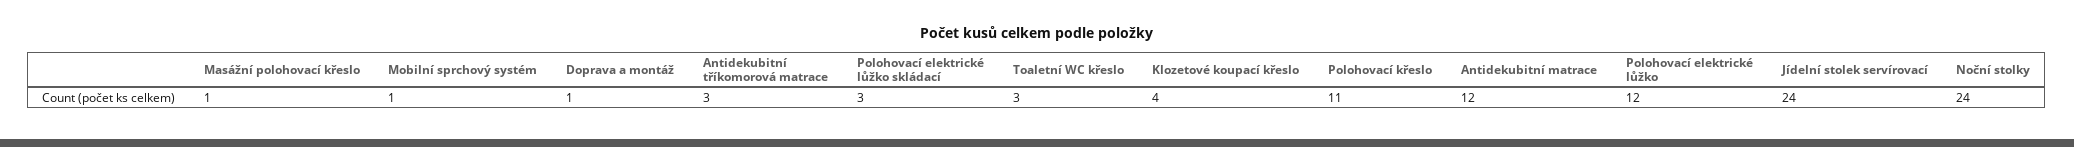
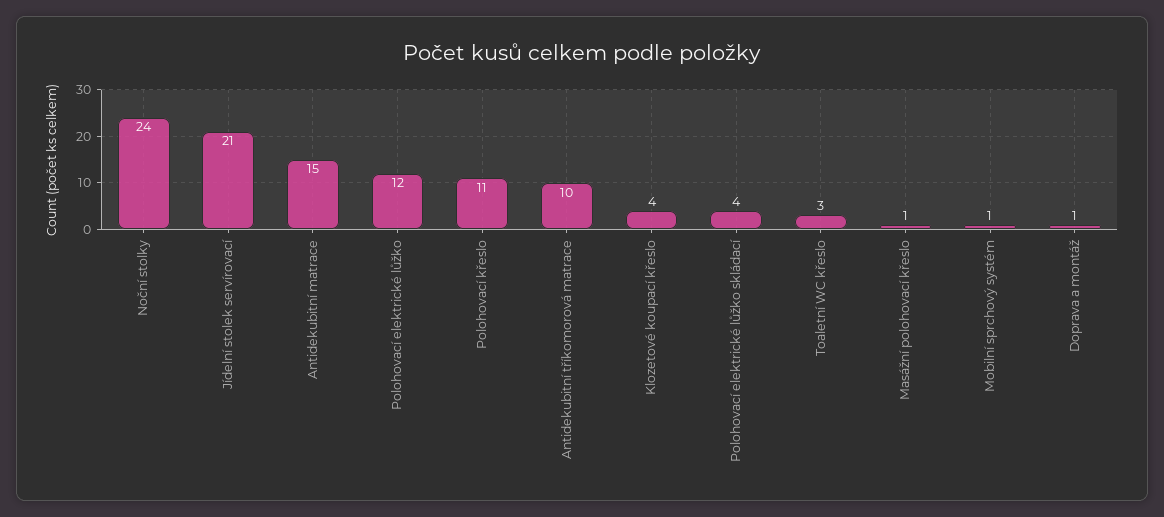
  {
    "Masážní polohovací křeslo": 1,
    "Mobilní sprchový systém": 1,
    "Doprava a montáž": 1,
-   "Antidekubitní tříkomorová matrace": 3,
+   "Antidekubitní tříkomorová matrace": 10,
-   "Polohovací elektrické lůžko skládací": 3,
+   "Polohovací elektrické lůžko skládací": 4,
    "Toaletní WC křeslo": 3,
    "Klozetové koupací křeslo": 4,
    "Polohovací křeslo": 11,
-   "Antidekubitní matrace": 12,
+   "Antidekubitní matrace": 15,
    "Polohovací elektrické lůžko": 12,
-   "Jídelní stolek servírovací": 24,
+   "Jídelní stolek servírovací": 21,
    "Noční stolky": 24
  }

